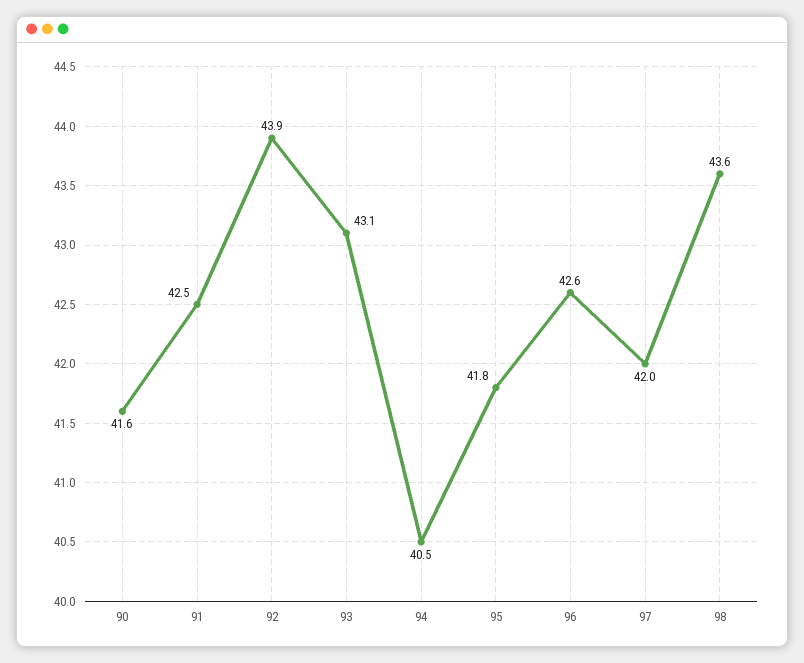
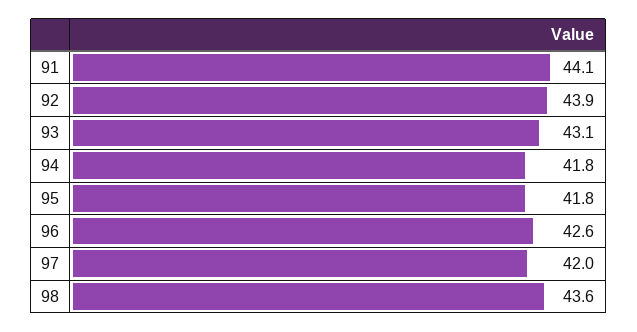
  {
-   "90": 41.6,
-   "91": 42.5,
+   "91": 44.1,
    "92": 43.9,
    "93": 43.1,
-   "94": 40.5,
+   "94": 41.8,
    "95": 41.8,
    "96": 42.6,
    "97": 42,
    "98": 43.6
  }

